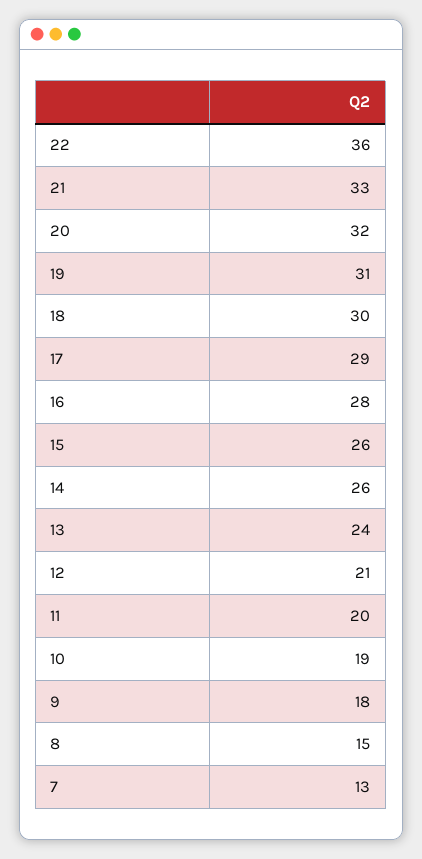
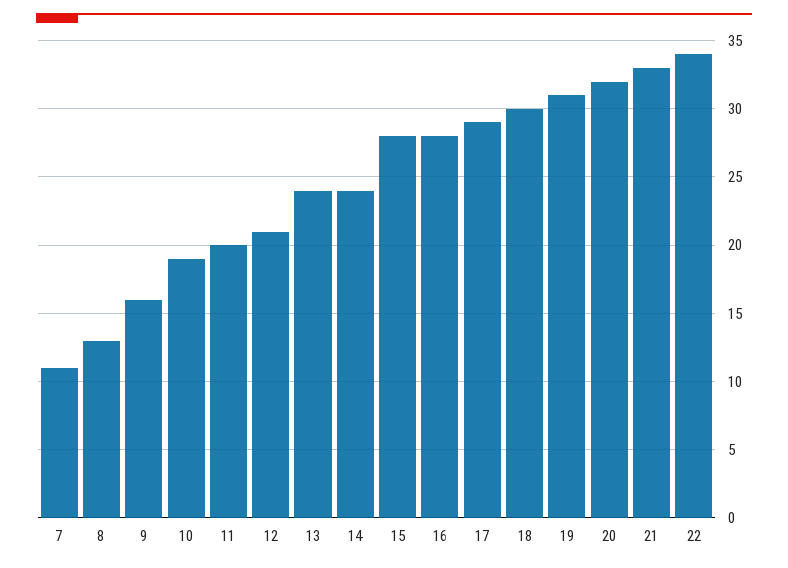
  {
-   "22": 36,
+   "22": 34,
    "21": 33,
    "20": 32,
    "19": 31,
    "18": 30,
    "17": 29,
    "16": 28,
-   "15": 26,
+   "15": 28,
-   "14": 26,
+   "14": 24,
    "13": 24,
    "12": 21,
    "11": 20,
    "10": 19,
-   "9": 18,
+   "9": 16,
-   "8": 15,
+   "8": 13,
-   "7": 13
+   "7": 11
  }

